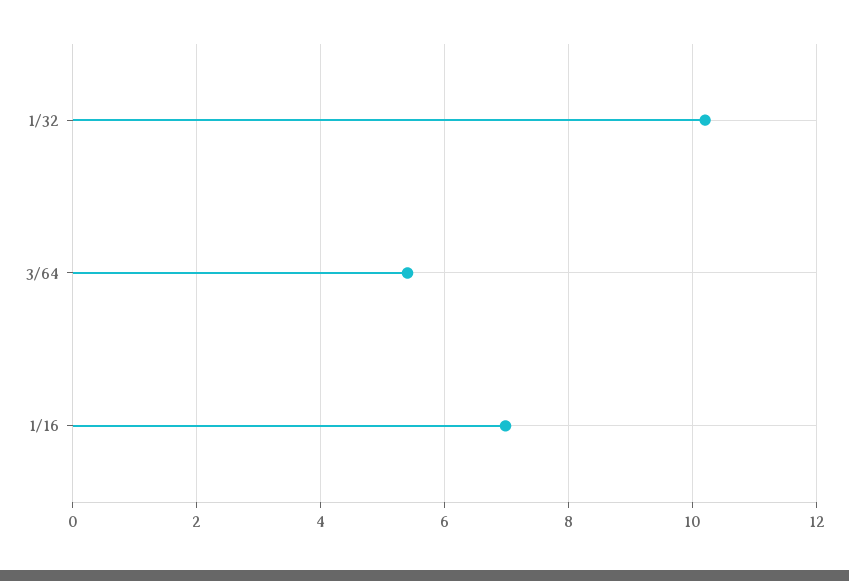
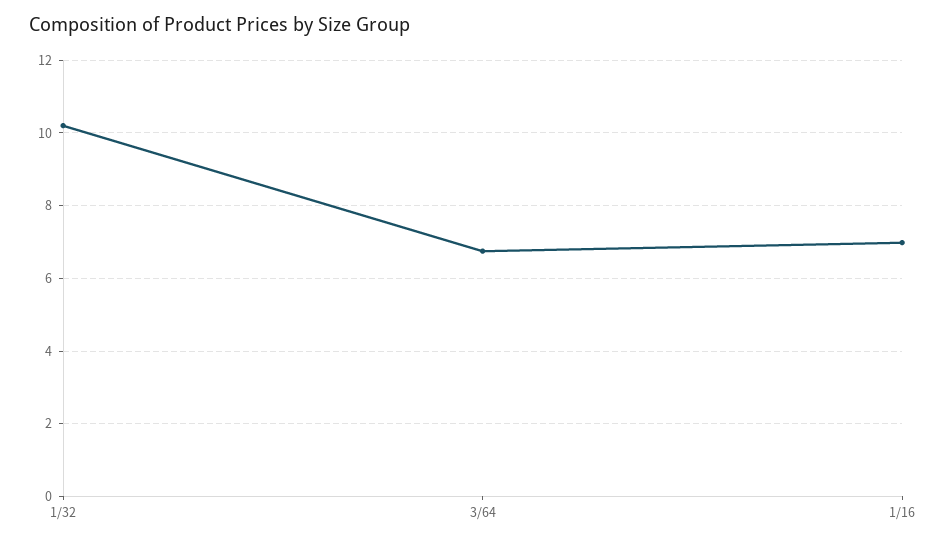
  {
    "1/32": 10.2,
-   "3/64": 5.4,
+   "3/64": 6.8,
    "1/16": 7
  }

